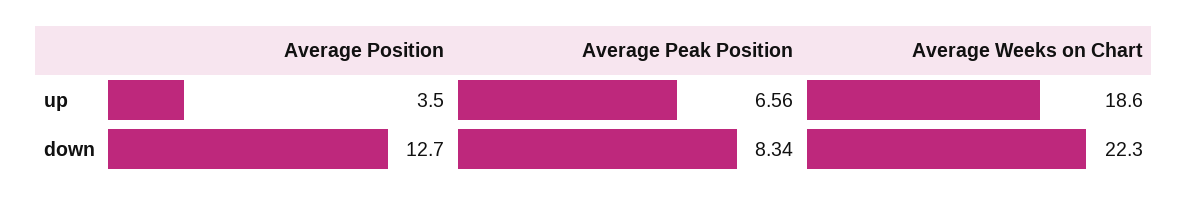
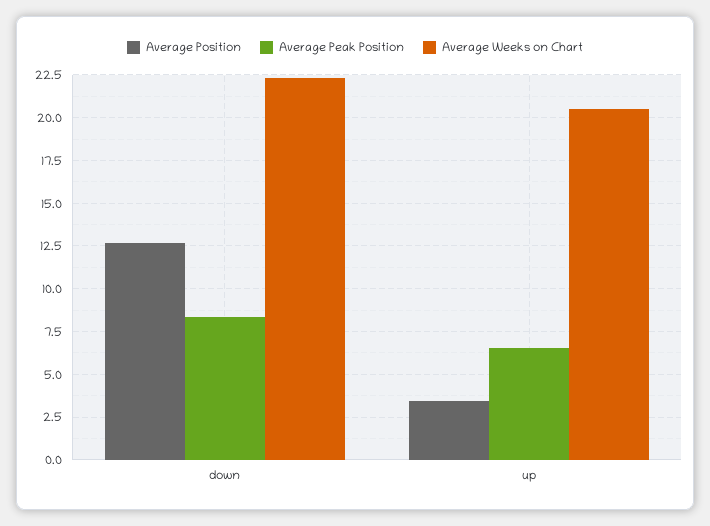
  {
    "Average Position": {
      "up": 3.5,
      "down": 12.7
    },
    "Average Peak Position": {
      "up": 6.56,
      "down": 8.34
    },
    "Average Weeks on Chart": {
-     "up": 18.6,
+     "up": 20.5,
      "down": 22.3
    }
  }

